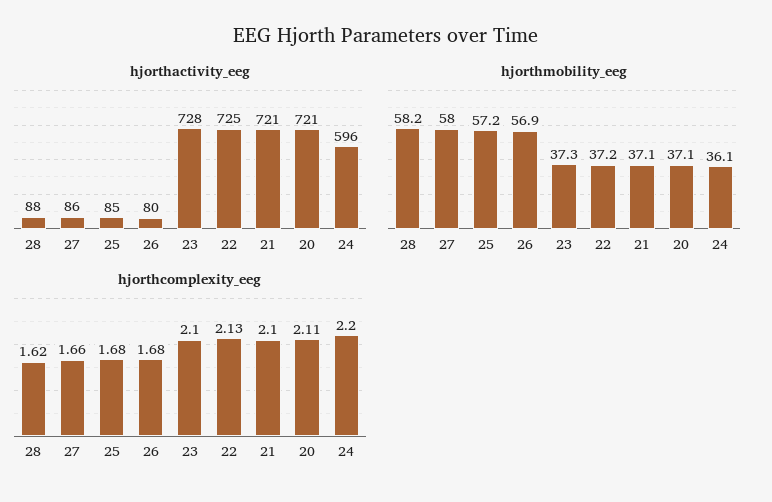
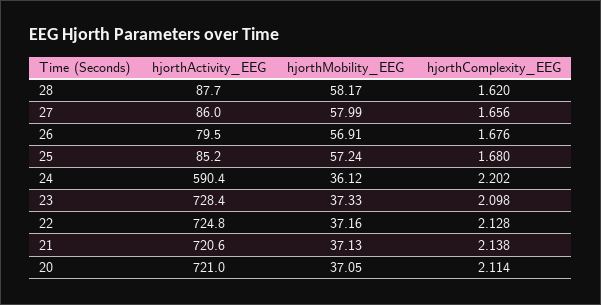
  {
    "hjorthactivity_eeg": {
      "28": 87.7,
      "27": 86,
      "25": 85.2,
      "26": 79.5,
      "23": 728.4,
      "22": 724.8,
      "21": 720.6,
      "20": 721,
-     "24": 596
+     "24": 590.4
    },
    "hjorthmobility_eeg": {
      "28": 58.17,
      "27": 57.99,
      "25": 57.24,
      "26": 56.91,
      "23": 37.33,
      "22": 37.16,
      "21": 37.13,
      "20": 37.05,
      "24": 36.12
    },
    "hjorthcomplexity_eeg": {
      "28": 1.62,
      "27": 1.656,
      "25": 1.68,
      "26": 1.676,
      "23": 2.098,
      "22": 2.128,
-     "21": 2.1,
+     "21": 2.138,
      "20": 2.114,
      "24": 2.202
    }
  }

